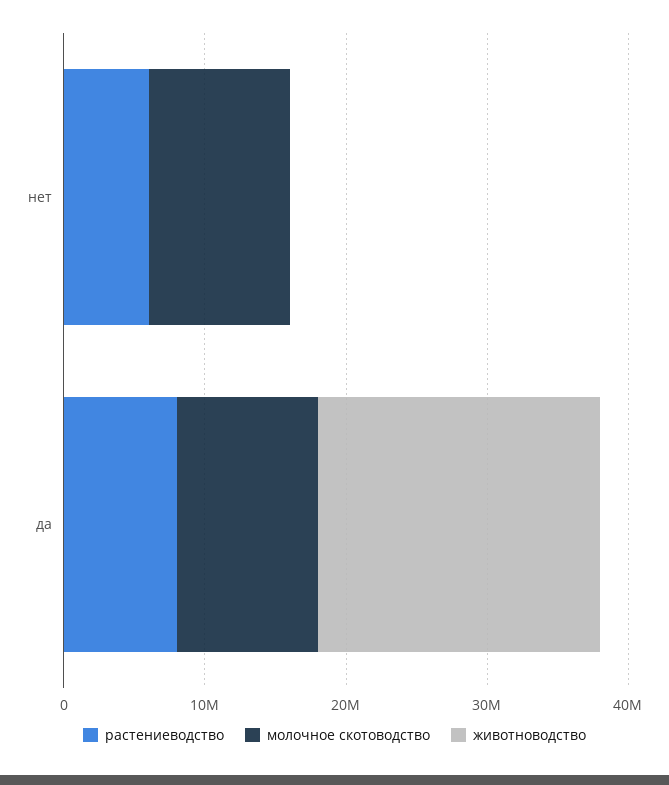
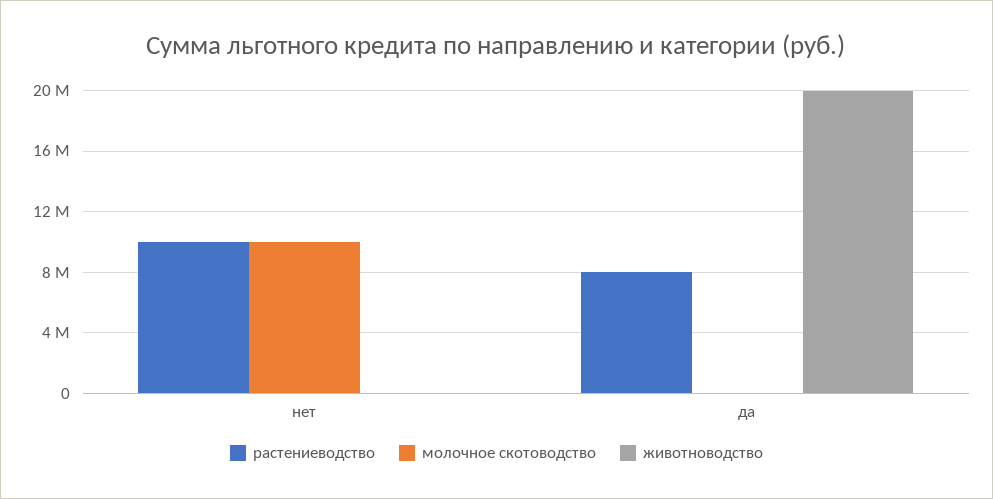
  {
    "растениеводство": {
-     "нет": 6000000,
+     "нет": 10000000,
      "да": 8000000
    },
    "молочное скотоводство": {
      "нет": 10000000,
-     "да": 10000000
+     "да": 0
    },
    "животноводство": {
      "нет": 0,
      "да": 20000000
    }
  }

